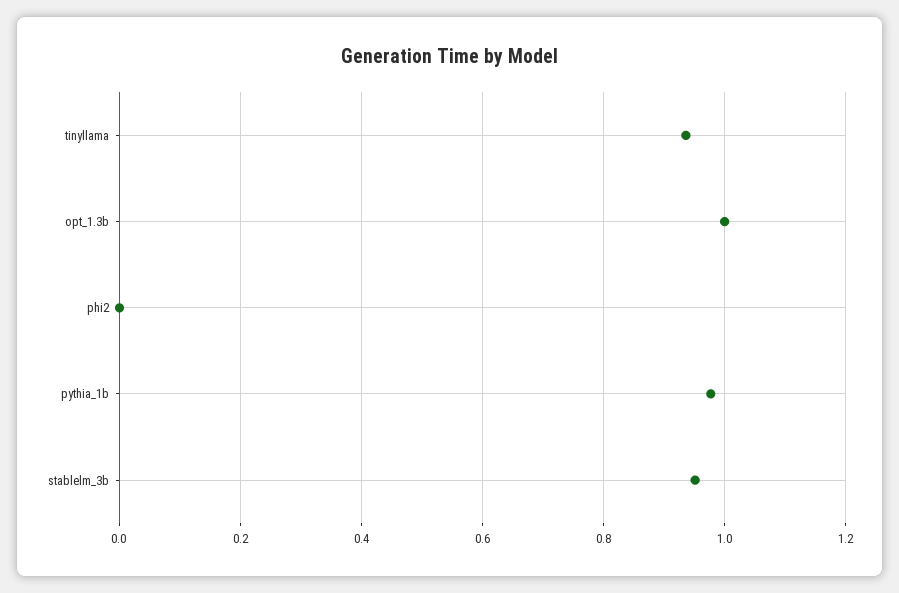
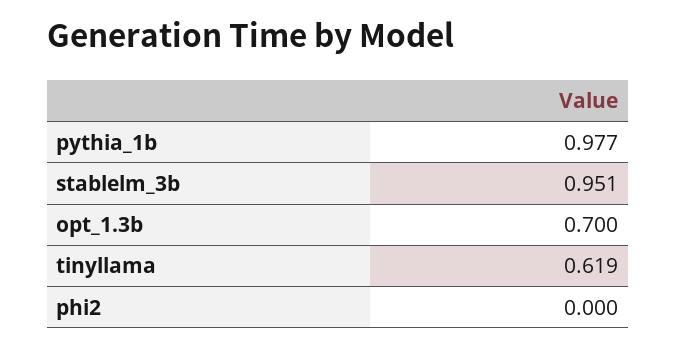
  {
-   "tinyllama": 0.94,
+   "tinyllama": 0.619,
-   "opt_1.3b": 1,
+   "opt_1.3b": 0.7,
    "phi2": 0,
    "pythia_1b": 0.977,
    "stablelm_3b": 0.951
  }

